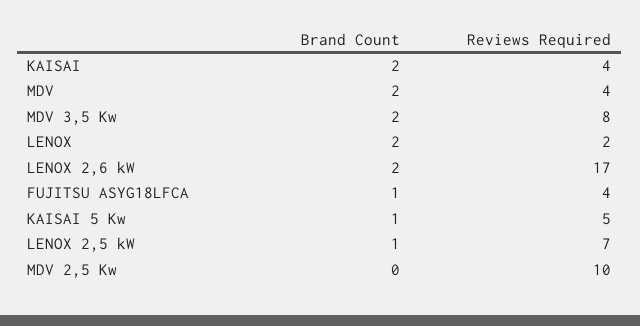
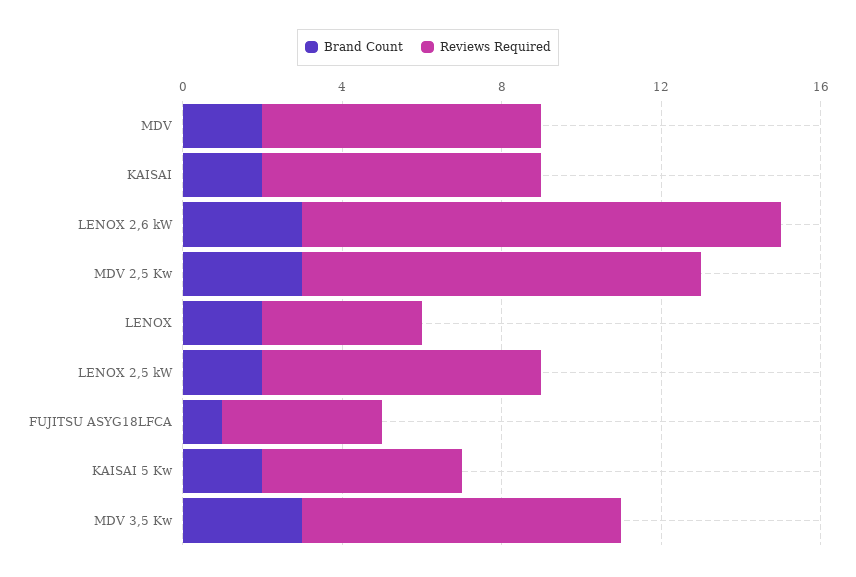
  {
    "Brand Count": {
      "KAISAI": 2,
      "MDV": 2,
-     "MDV 3,5 Kw": 2,
+     "MDV 3,5 Kw": 3,
      "LENOX": 2,
-     "LENOX 2,6 kW": 2,
+     "LENOX 2,6 kW": 3,
      "FUJITSU ASYG18LFCA": 1,
-     "KAISAI 5 Kw": 1,
+     "KAISAI 5 Kw": 2,
-     "LENOX 2,5 kW": 1,
+     "LENOX 2,5 kW": 2,
-     "MDV 2,5 Kw": 0
+     "MDV 2,5 Kw": 3
    },
    "Reviews Required": {
-     "KAISAI": 4,
+     "KAISAI": 7,
-     "MDV": 4,
+     "MDV": 7,
      "MDV 3,5 Kw": 8,
-     "LENOX": 2,
+     "LENOX": 4,
-     "LENOX 2,6 kW": 17,
+     "LENOX 2,6 kW": 12,
      "FUJITSU ASYG18LFCA": 4,
      "KAISAI 5 Kw": 5,
      "LENOX 2,5 kW": 7,
      "MDV 2,5 Kw": 10
    }
  }

